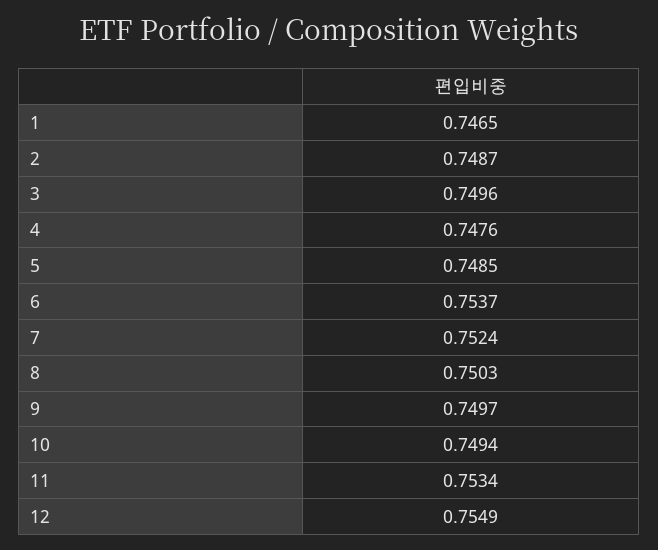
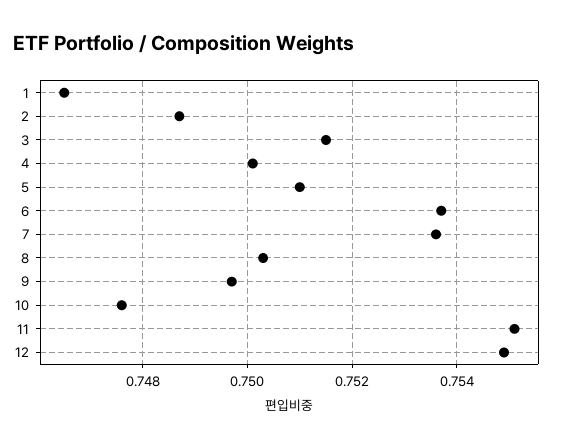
  {
    "1": 0.7465,
    "2": 0.7487,
-   "3": 0.7496,
+   "3": 0.7515,
-   "4": 0.7476,
+   "4": 0.75,
-   "5": 0.7485,
+   "5": 0.751,
    "6": 0.7537,
-   "7": 0.7524,
+   "7": 0.7535,
    "8": 0.7503,
    "9": 0.7497,
-   "10": 0.7494,
+   "10": 0.7475,
-   "11": 0.7534,
+   "11": 0.755,
    "12": 0.7549
  }

